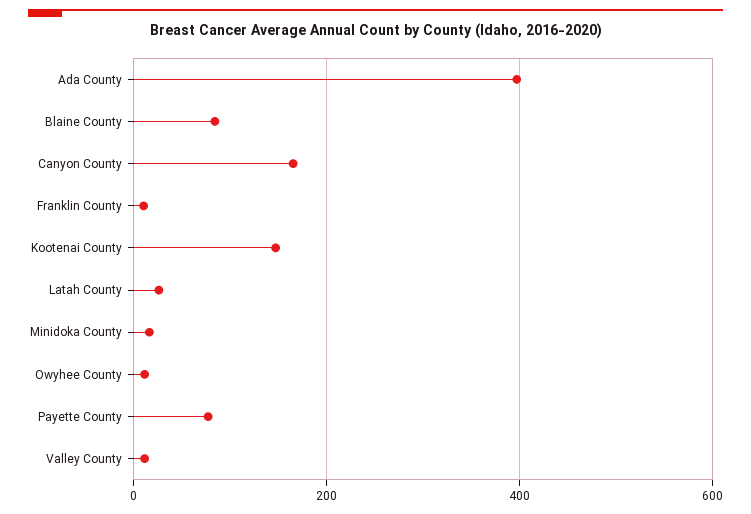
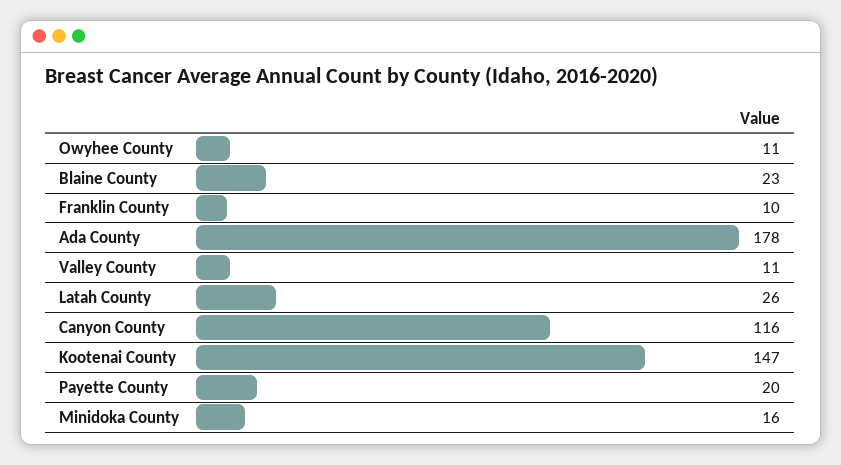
  {
-   "Ada County": 400,
+   "Ada County": 178,
-   "Blaine County": 80,
+   "Blaine County": 23,
-   "Canyon County": 160,
+   "Canyon County": 116,
    "Franklin County": 10,
    "Kootenai County": 147,
    "Latah County": 26,
    "Minidoka County": 16,
    "Owyhee County": 11,
-   "Payette County": 80,
+   "Payette County": 20,
    "Valley County": 11
  }

